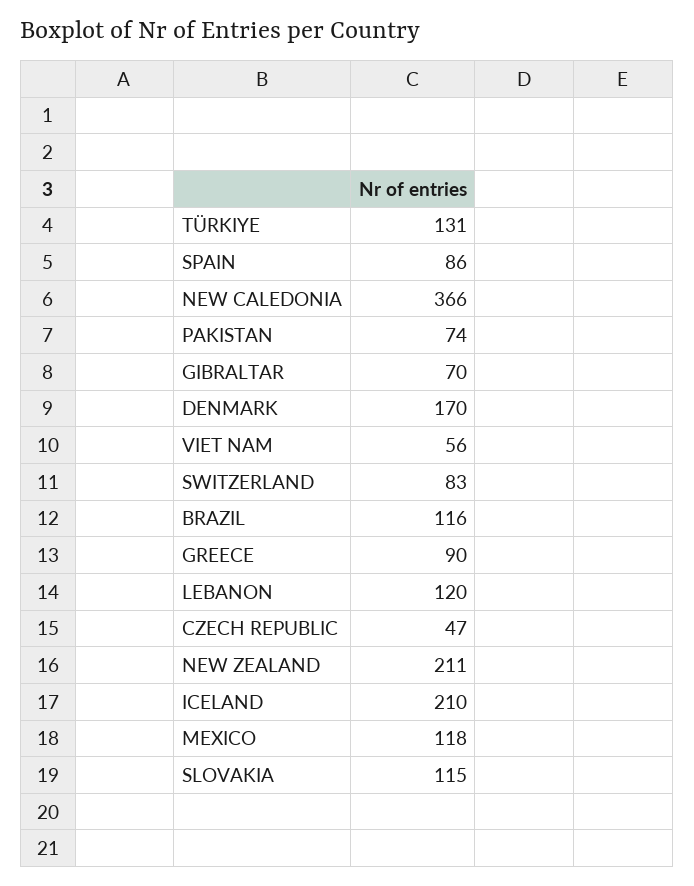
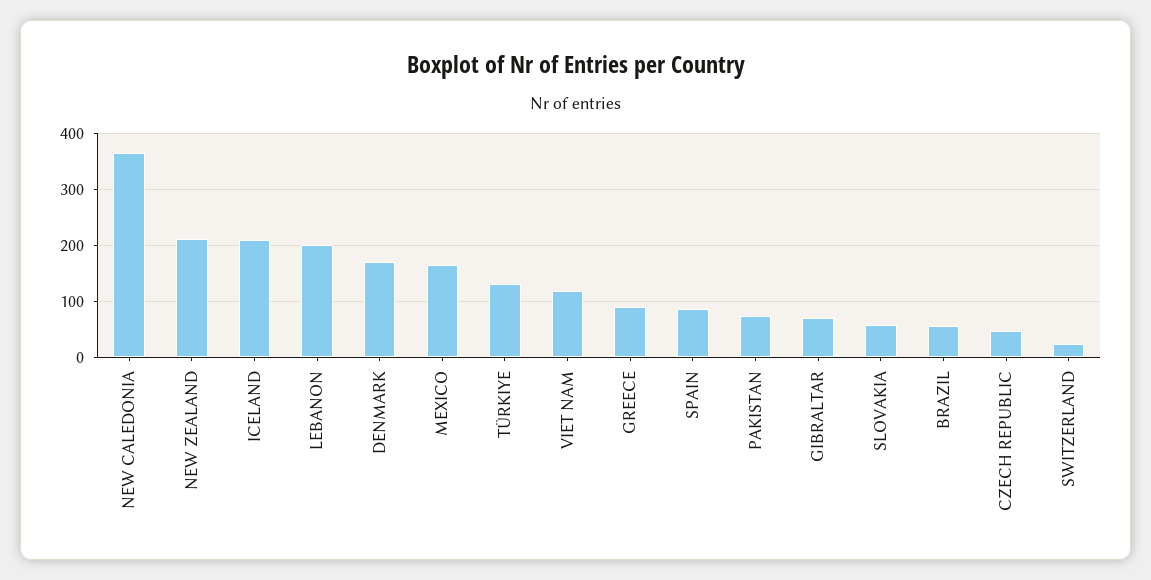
  {
    "TÜRKIYE": 131,
    "SPAIN": 86,
    "NEW CALEDONIA": 366,
    "PAKISTAN": 74,
    "GIBRALTAR": 70,
    "DENMARK": 170,
-   "VIET NAM": 56,
+   "VIET NAM": 120,
-   "SWITZERLAND": 83,
+   "SWITZERLAND": 20,
-   "BRAZIL": 116,
+   "BRAZIL": 60,
    "GREECE": 90,
-   "LEBANON": 120,
+   "LEBANON": 200,
    "CZECH REPUBLIC": 47,
    "NEW ZEALAND": 211,
    "ICELAND": 210,
-   "MEXICO": 118,
+   "MEXICO": 160,
-   "SLOVAKIA": 115
+   "SLOVAKIA": 60
  }

